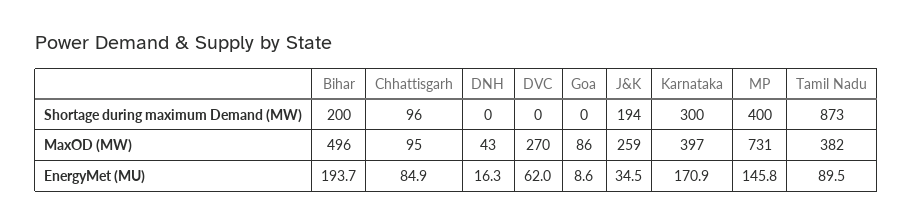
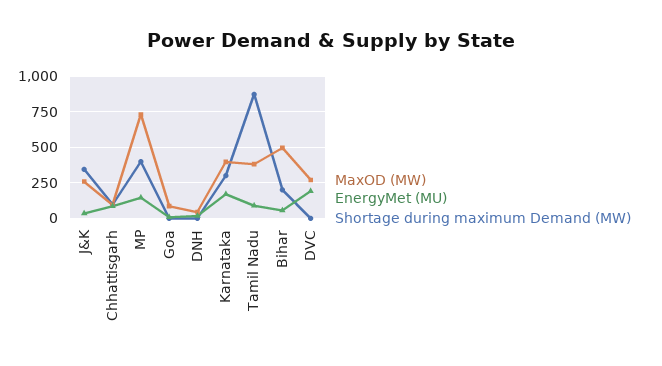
  {
    "Shortage during maximum Demand (MW)": {
      "Bihar": 200,
      "Chhattisgarh": 96,
      "DNH": 0,
      "DVC": 0,
      "Goa": 0,
-     "J&K": 194,
+     "J&K": 350,
      "Karnataka": 300,
      "MP": 400,
      "Tamil Nadu": 873
    },
    "MaxOD (MW)": {
      "Bihar": 496,
      "Chhattisgarh": 95,
      "DNH": 43,
      "DVC": 270,
      "Goa": 86,
      "J&K": 259,
      "Karnataka": 397,
      "MP": 731,
      "Tamil Nadu": 382
    },
    "EnergyMet (MU)": {
-     "Bihar": 193.7,
+     "Bihar": 50,
      "Chhattisgarh": 84.9,
      "DNH": 16.3,
-     "DVC": 62,
+     "DVC": 200,
      "Goa": 8.6,
      "J&K": 34.5,
      "Karnataka": 170.9,
      "MP": 145.8,
      "Tamil Nadu": 89.5
    }
  }

